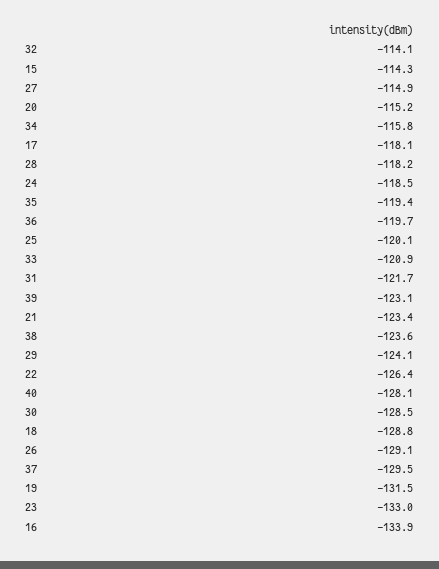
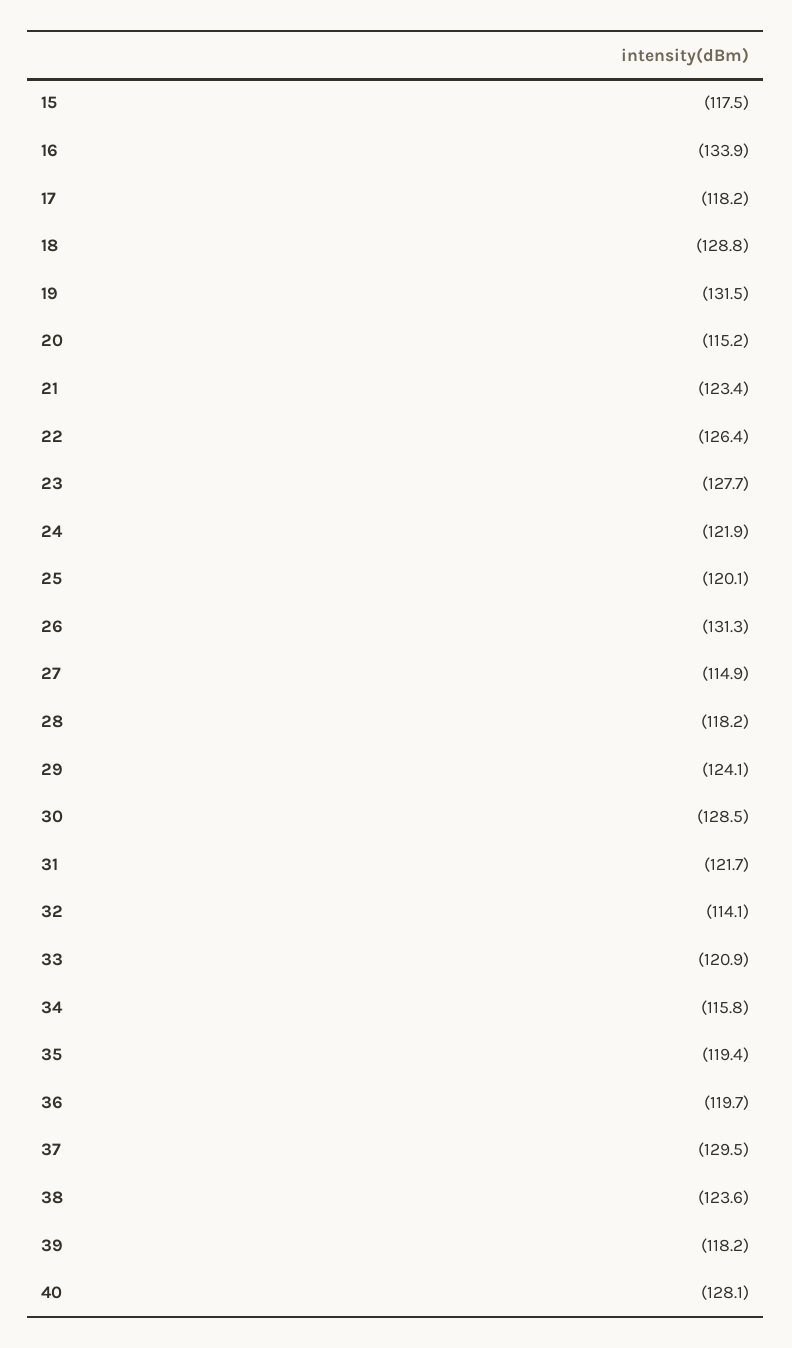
  {
    "32": -114.1,
-   "15": -114.3,
+   "15": -117.5,
    "27": -114.9,
    "20": -115.2,
    "34": -115.8,
-   "17": -118.1,
+   "17": -118.2,
    "28": -118.2,
-   "24": -118.5,
+   "24": -121.9,
    "35": -119.4,
    "36": -119.7,
    "25": -120.1,
    "33": -120.9,
    "31": -121.7,
-   "39": -123.1,
+   "39": -118.2,
    "21": -123.4,
    "38": -123.6,
    "29": -124.1,
    "22": -126.4,
    "40": -128.1,
    "30": -128.5,
    "18": -128.8,
-   "26": -129.1,
+   "26": -131.3,
    "37": -129.5,
    "19": -131.5,
-   "23": -133,
+   "23": -127.7,
    "16": -133.9
  }

